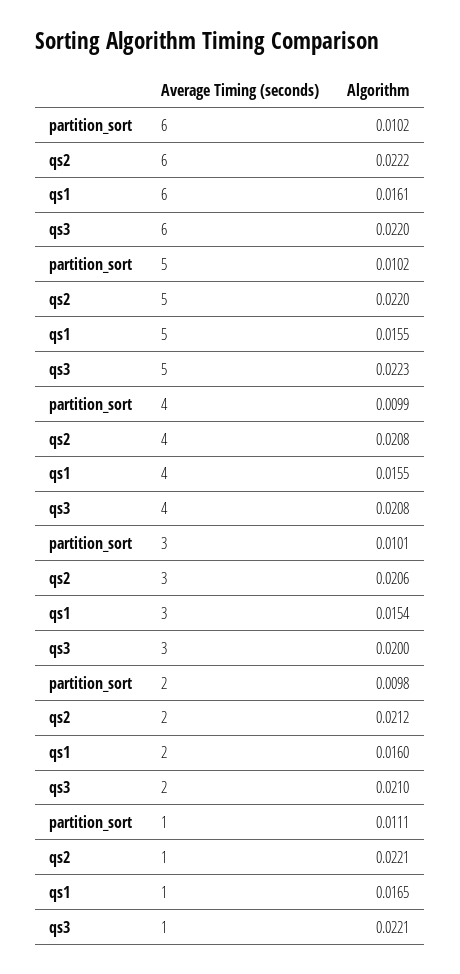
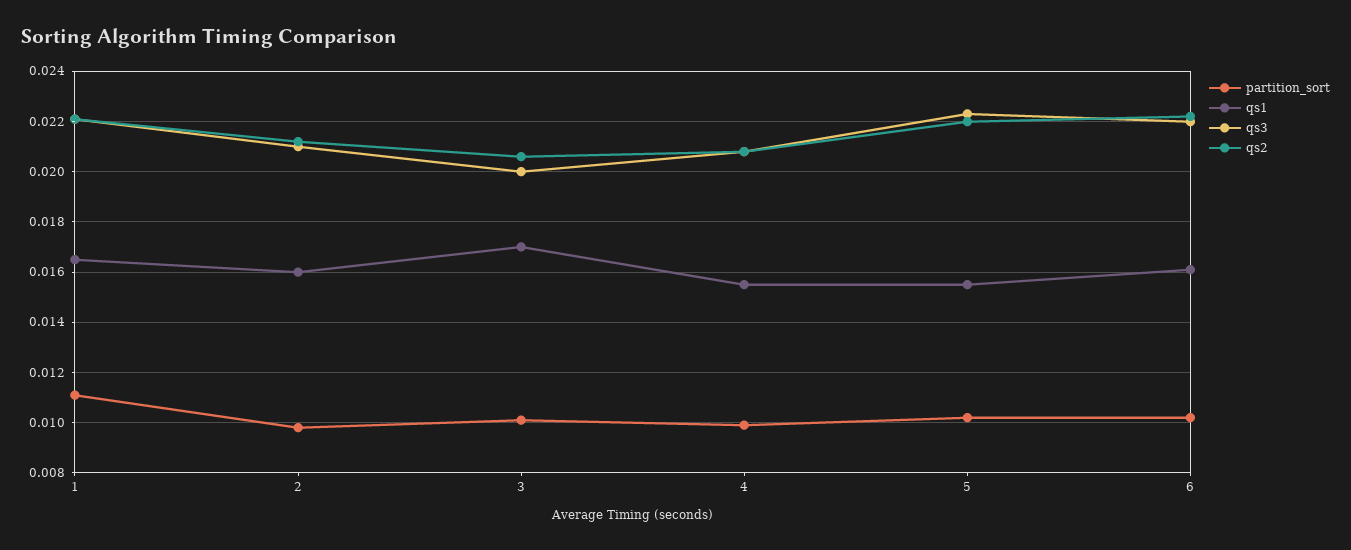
  {
    "partition_sort": {
      "6": 0.0102,
      "5": 0.0102,
      "4": 0.0099,
      "3": 0.0101,
      "2": 0.0098,
      "1": 0.0111
    },
    "qs2": {
      "6": 0.0222,
      "5": 0.022,
      "4": 0.0208,
      "3": 0.0206,
      "2": 0.0212,
      "1": 0.0221
    },
    "qs1": {
      "6": 0.0161,
      "5": 0.0155,
      "4": 0.0155,
-     "3": 0.0154,
+     "3": 0.017,
      "2": 0.016,
      "1": 0.0165
    },
    "qs3": {
      "6": 0.022,
      "5": 0.0223,
      "4": 0.0208,
      "3": 0.02,
      "2": 0.021,
      "1": 0.0221
    }
  }

